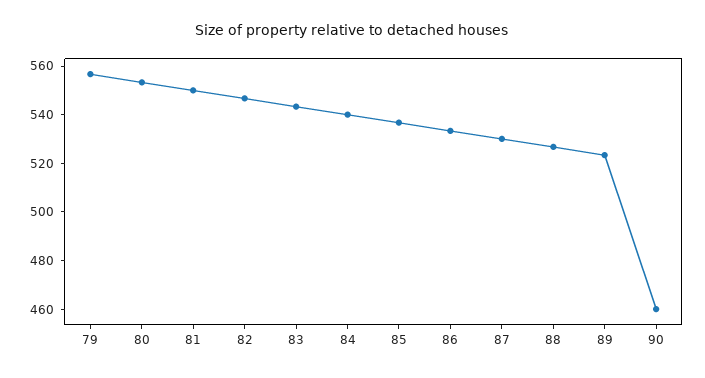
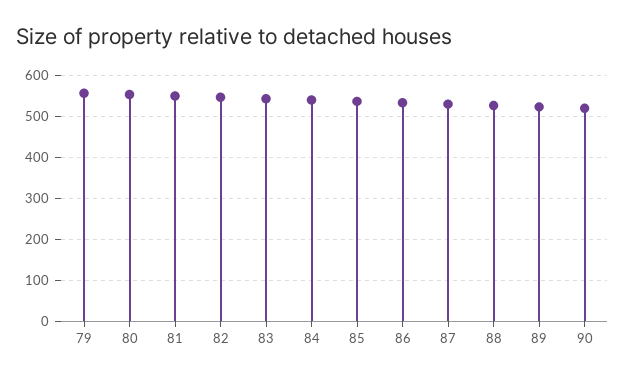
  {
    "79": 555,
    "80": 555,
    "81": 550,
    "82": 545,
    "83": 545,
    "84": 540,
    "85": 535,
    "86": 535,
    "87": 530,
    "88": 525,
    "89": 525,
-   "90": 460
+   "90": 520
  }

